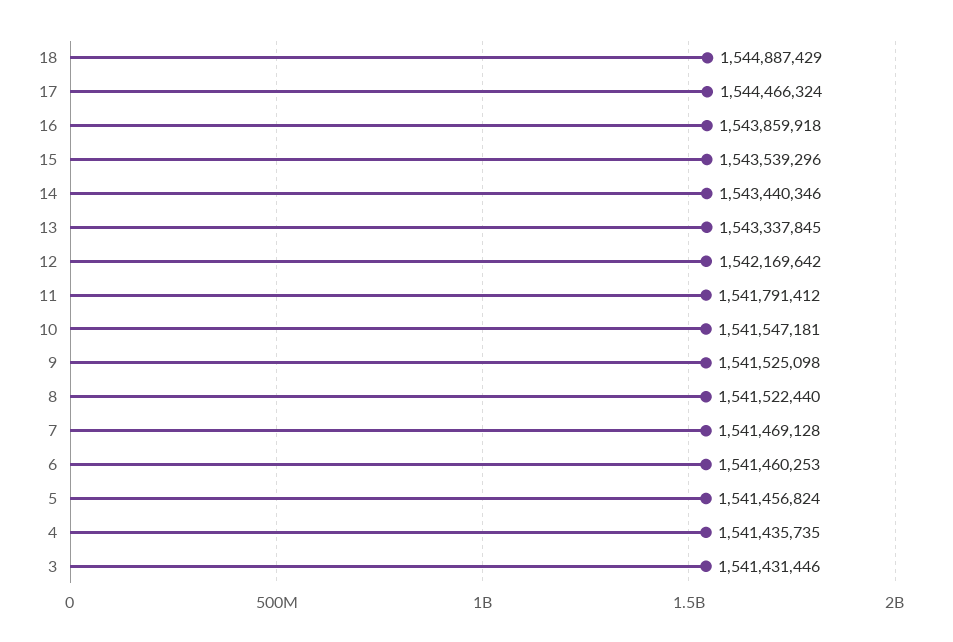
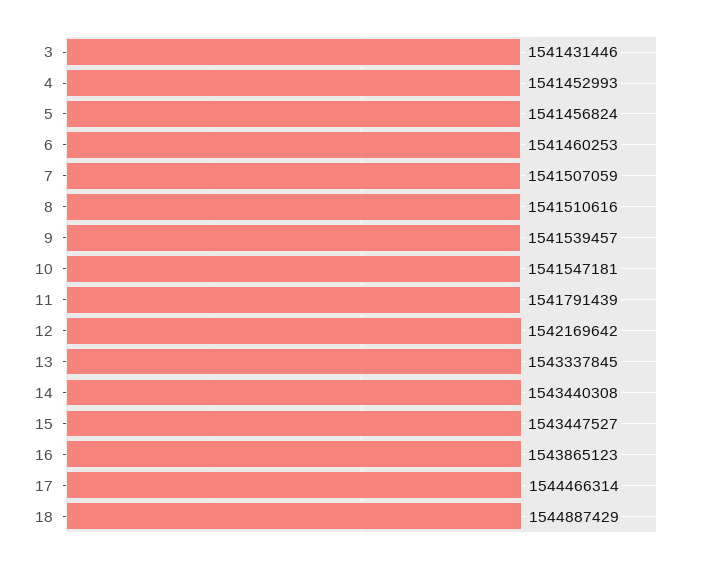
  {
    "18": 1544887429,
-   "17": 1544466324,
+   "17": 1544466314,
-   "16": 1543859918,
+   "16": 1543865123,
-   "15": 1543539296,
+   "15": 1543447527,
-   "14": 1543440346,
+   "14": 1543440308,
    "13": 1543337845,
    "12": 1542169642,
-   "11": 1541791412,
+   "11": 1541791439,
    "10": 1541547181,
-   "9": 1541525098,
+   "9": 1541539457,
-   "8": 1541522440,
+   "8": 1541510616,
-   "7": 1541469128,
+   "7": 1541507059,
    "6": 1541460253,
    "5": 1541456824,
-   "4": 1541435735,
+   "4": 1541452993,
    "3": 1541431446
  }

